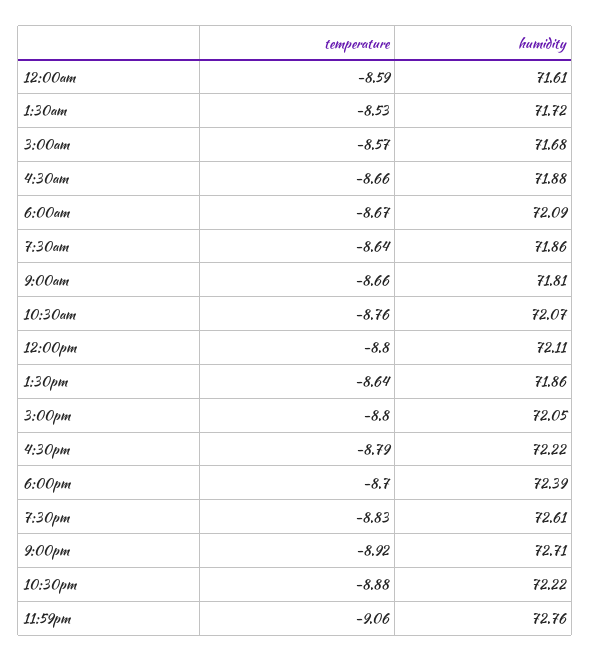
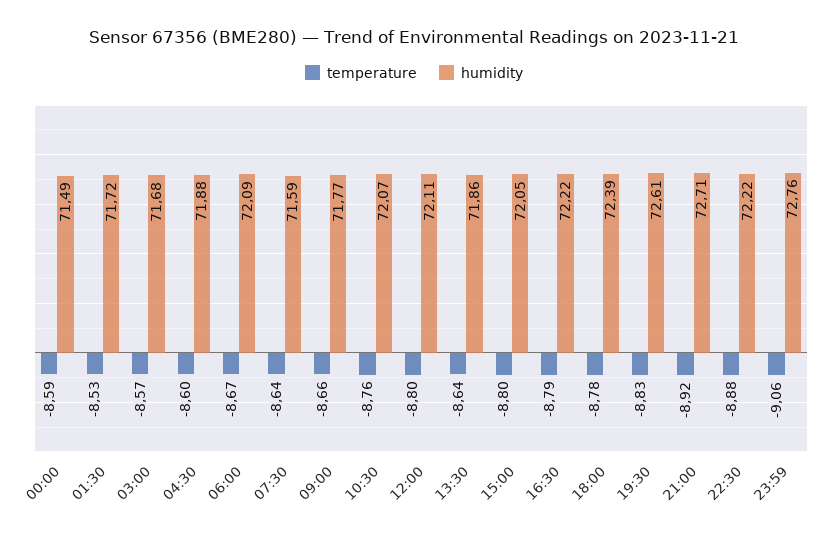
  {
    "temperature": {
      "12:00am": -8.59,
      "1:30am": -8.53,
      "3:00am": -8.57,
-     "4:30am": -8.66,
+     "4:30am": -8.6,
      "6:00am": -8.67,
      "7:30am": -8.64,
      "9:00am": -8.66,
      "10:30am": -8.76,
      "12:00pm": -8.8,
      "1:30pm": -8.64,
      "3:00pm": -8.8,
      "4:30pm": -8.79,
-     "6:00pm": -8.7,
+     "6:00pm": -8.78,
      "7:30pm": -8.83,
      "9:00pm": -8.92,
      "10:30pm": -8.88,
      "11:59pm": -9.06
    },
    "humidity": {
-     "12:00am": 71.61,
+     "12:00am": 71.49,
      "1:30am": 71.72,
      "3:00am": 71.68,
      "4:30am": 71.88,
      "6:00am": 72.09,
-     "7:30am": 71.86,
+     "7:30am": 71.59,
-     "9:00am": 71.81,
+     "9:00am": 71.77,
      "10:30am": 72.07,
      "12:00pm": 72.11,
      "1:30pm": 71.86,
      "3:00pm": 72.05,
      "4:30pm": 72.22,
      "6:00pm": 72.39,
      "7:30pm": 72.61,
      "9:00pm": 72.71,
      "10:30pm": 72.22,
      "11:59pm": 72.76
    }
  }

